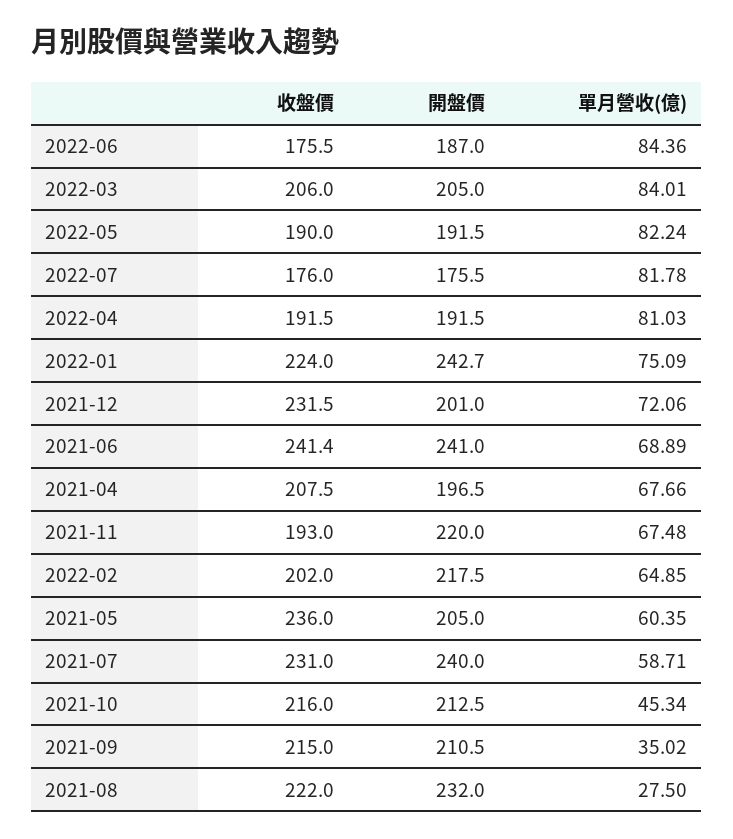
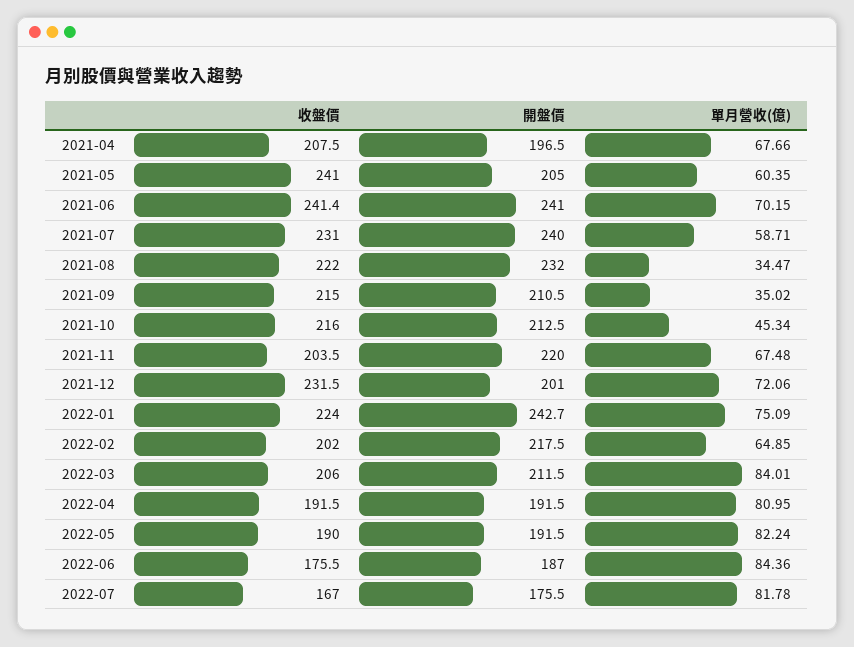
  {
    "收盤價": {
      "2022-06": 175.5,
      "2022-03": 206,
      "2022-05": 190,
-     "2022-07": 176,
+     "2022-07": 167,
      "2022-04": 191.5,
      "2022-01": 224,
      "2021-12": 231.5,
      "2021-06": 241.4,
      "2021-04": 207.5,
-     "2021-11": 193,
+     "2021-11": 203.5,
      "2022-02": 202,
-     "2021-05": 236,
+     "2021-05": 241,
      "2021-07": 231,
      "2021-10": 216,
      "2021-09": 215,
      "2021-08": 222
    },
    "開盤價": {
      "2022-06": 187,
-     "2022-03": 205,
+     "2022-03": 211.5,
      "2022-05": 191.5,
      "2022-07": 175.5,
      "2022-04": 191.5,
      "2022-01": 242.7,
      "2021-12": 201,
      "2021-06": 241,
      "2021-04": 196.5,
      "2021-11": 220,
      "2022-02": 217.5,
      "2021-05": 205,
      "2021-07": 240,
      "2021-10": 212.5,
      "2021-09": 210.5,
      "2021-08": 232
    },
    "單月營收(億)": {
      "2022-06": 84.36,
      "2022-03": 84.01,
      "2022-05": 82.24,
      "2022-07": 81.78,
-     "2022-04": 81.03,
+     "2022-04": 80.95,
      "2022-01": 75.09,
      "2021-12": 72.06,
-     "2021-06": 68.89,
+     "2021-06": 70.15,
      "2021-04": 67.66,
      "2021-11": 67.48,
      "2022-02": 64.85,
      "2021-05": 60.35,
      "2021-07": 58.71,
      "2021-10": 45.34,
      "2021-09": 35.02,
-     "2021-08": 27.5
+     "2021-08": 34.47
    }
  }

